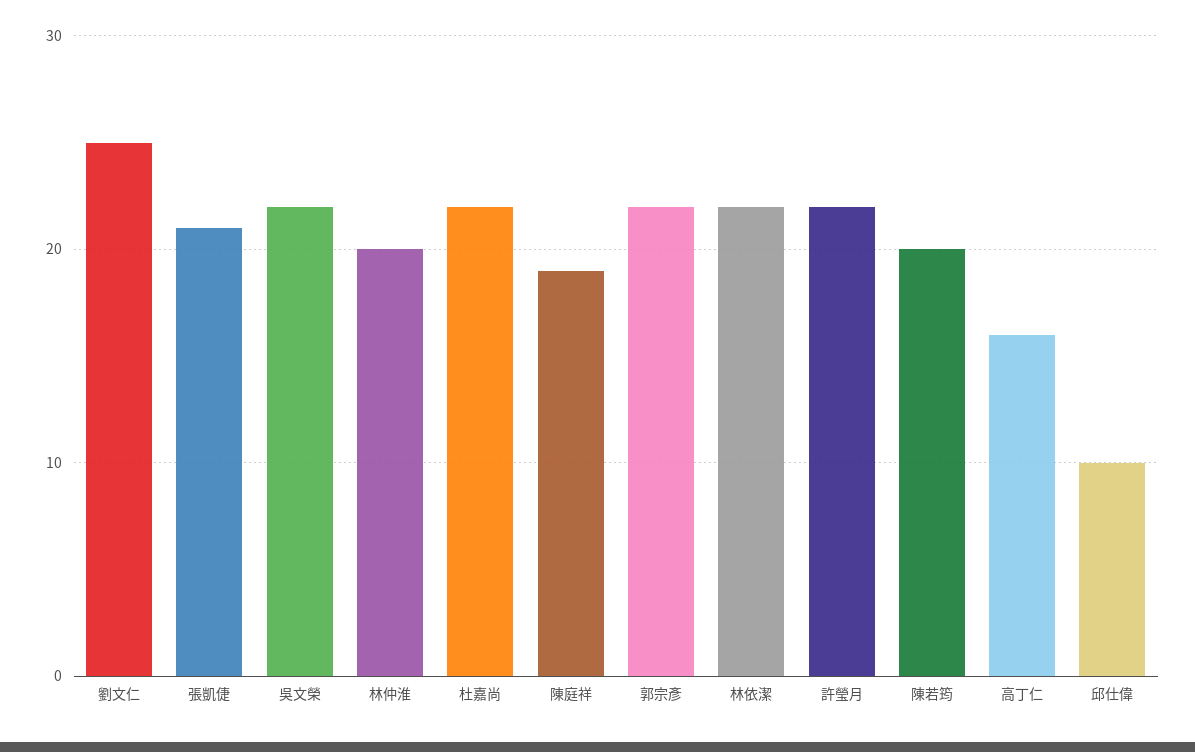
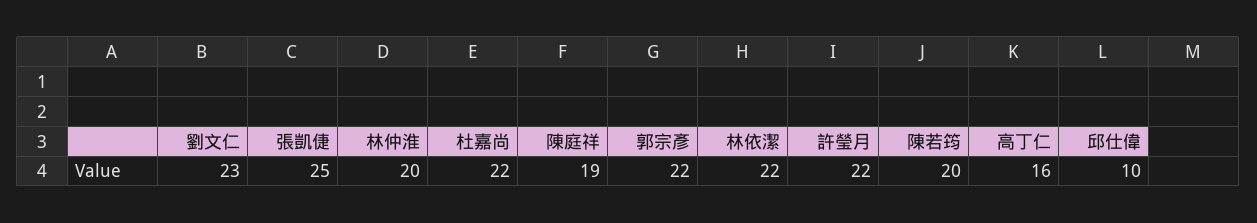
  {
-   "劉文仁": 25,
+   "劉文仁": 23,
-   "張凱倢": 21,
+   "張凱倢": 25,
-   "吳文榮": 22,
    "林仲淮": 20,
    "杜嘉尚": 22,
    "陳庭祥": 19,
    "郭宗彥": 22,
    "林依潔": 22,
    "許瑩月": 22,
    "陳若筠": 20,
    "高丁仁": 16,
    "邱仕偉": 10
  }

